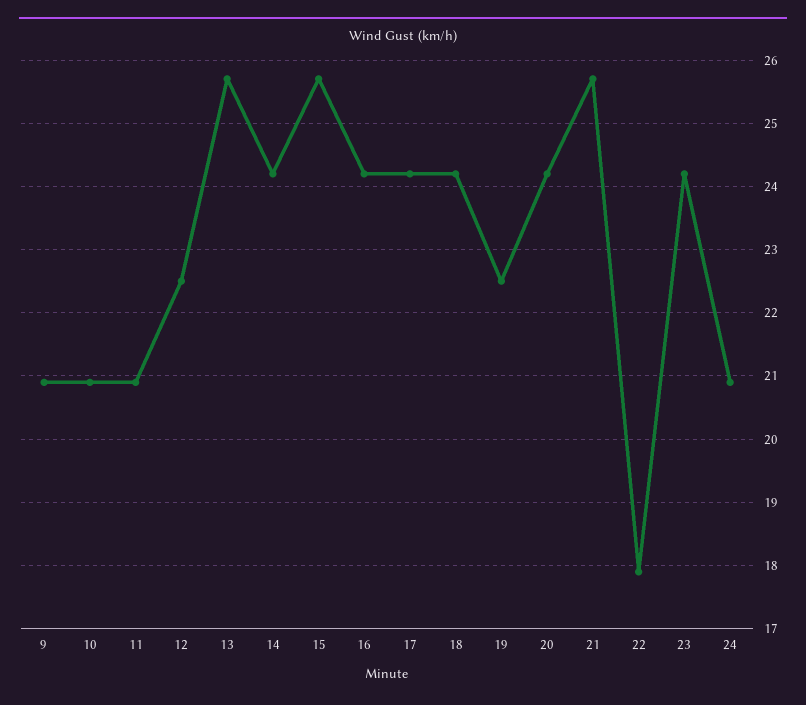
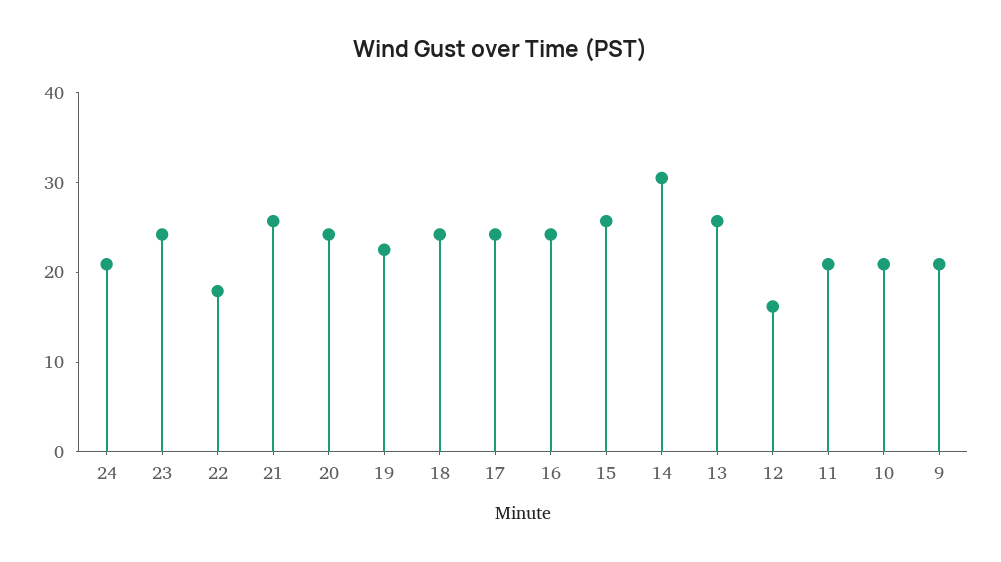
  {
    "9": 20.9,
    "10": 20.9,
    "11": 20.9,
-   "12": 22.5,
+   "12": 16,
    "13": 25.7,
-   "14": 24.2,
+   "14": 30,
    "15": 25.7,
    "16": 24.2,
    "17": 24.2,
    "18": 24.2,
    "19": 22.5,
    "20": 24.2,
    "21": 25.7,
    "22": 17.9,
    "23": 24.2,
    "24": 20.9
  }

